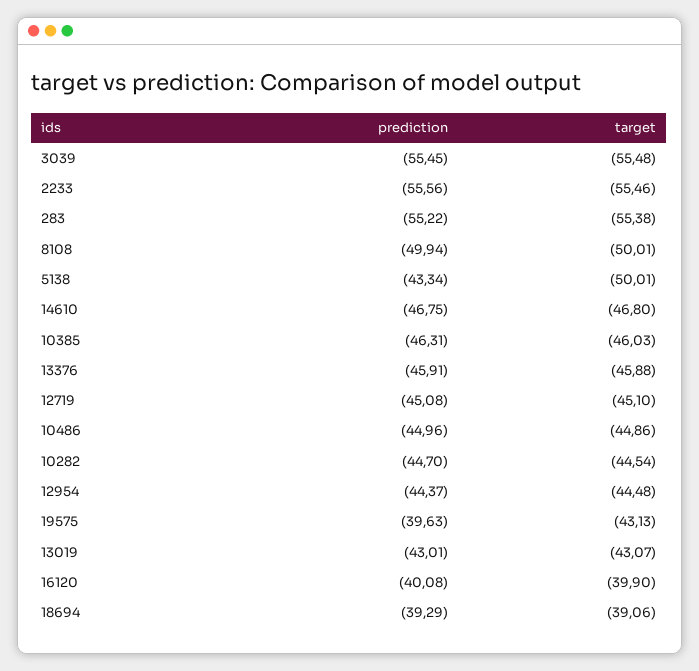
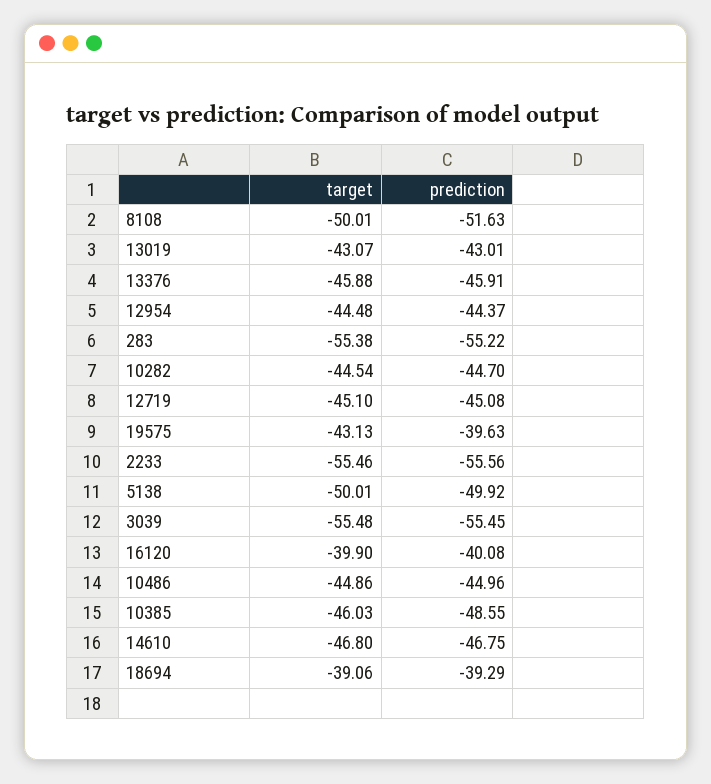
  {
    "prediction": {
      "3039": -55.45,
      "2233": -55.56,
      "283": -55.22,
-     "8108": -49.94,
+     "8108": -51.63,
-     "5138": -43.34,
+     "5138": -49.92,
      "14610": -46.75,
-     "10385": -46.31,
+     "10385": -48.55,
      "13376": -45.91,
      "12719": -45.08,
      "10486": -44.96,
      "10282": -44.7,
      "12954": -44.37,
      "19575": -39.63,
      "13019": -43.01,
      "16120": -40.08,
      "18694": -39.29
    },
    "target": {
      "3039": -55.48,
      "2233": -55.46,
      "283": -55.38,
      "8108": -50.01,
      "5138": -50.01,
      "14610": -46.8,
      "10385": -46.03,
      "13376": -45.88,
      "12719": -45.1,
      "10486": -44.86,
      "10282": -44.54,
      "12954": -44.48,
      "19575": -43.13,
      "13019": -43.07,
      "16120": -39.9,
      "18694": -39.06
    }
  }

